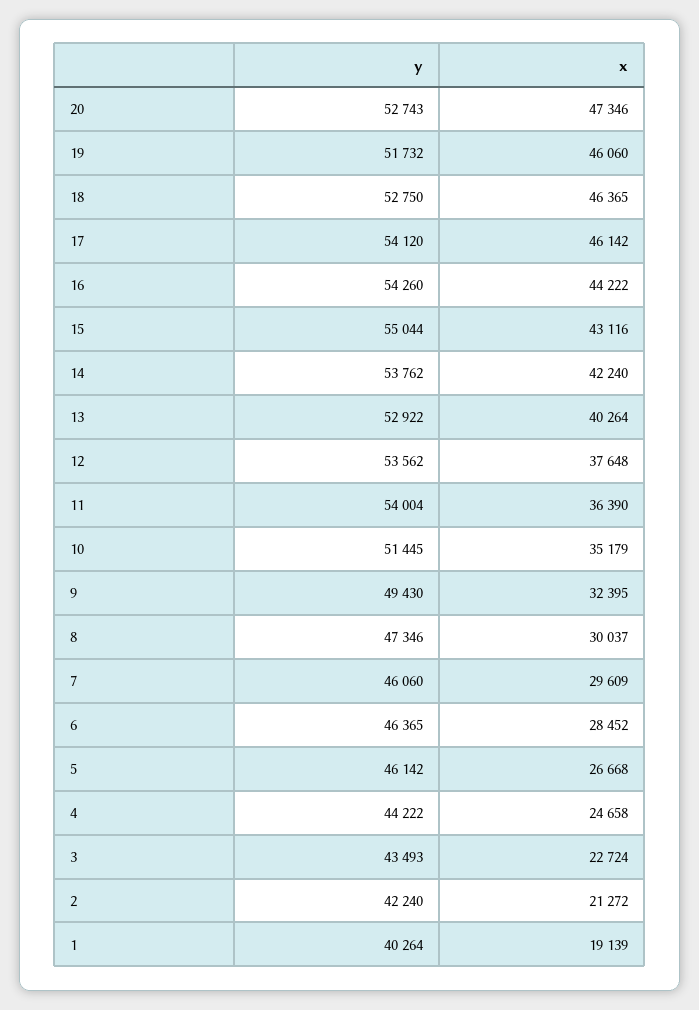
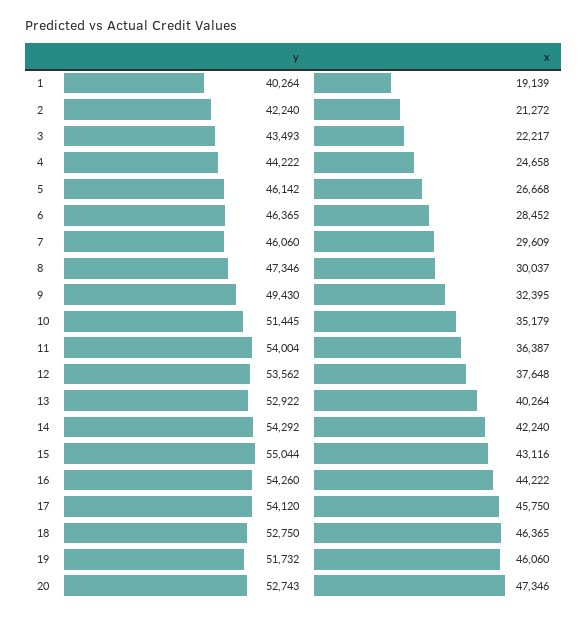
  {
    "y": {
      "20": 52743,
      "19": 51732,
      "18": 52750,
      "17": 54120,
      "16": 54260,
      "15": 55044,
-     "14": 53762,
+     "14": 54292,
      "13": 52922,
      "12": 53562,
      "11": 54004,
      "10": 51445,
      "9": 49430,
      "8": 47346,
      "7": 46060,
      "6": 46365,
      "5": 46142,
      "4": 44222,
      "3": 43493,
      "2": 42240,
      "1": 40264
    },
    "x": {
      "20": 47346,
      "19": 46060,
      "18": 46365,
-     "17": 46142,
+     "17": 45750,
      "16": 44222,
      "15": 43116,
      "14": 42240,
      "13": 40264,
      "12": 37648,
-     "11": 36390,
+     "11": 36387,
      "10": 35179,
      "9": 32395,
      "8": 30037,
      "7": 29609,
      "6": 28452,
      "5": 26668,
      "4": 24658,
-     "3": 22724,
+     "3": 22217,
      "2": 21272,
      "1": 19139
    }
  }

